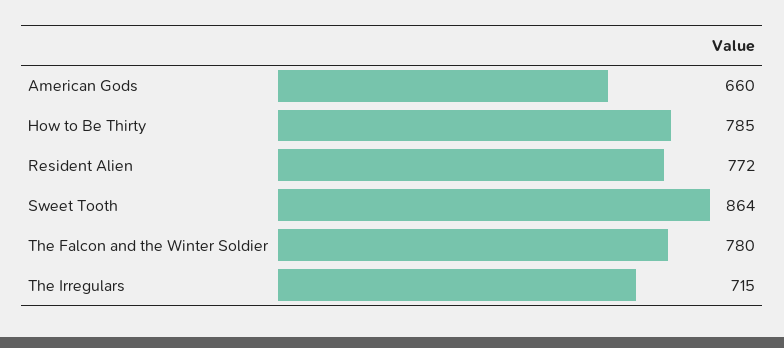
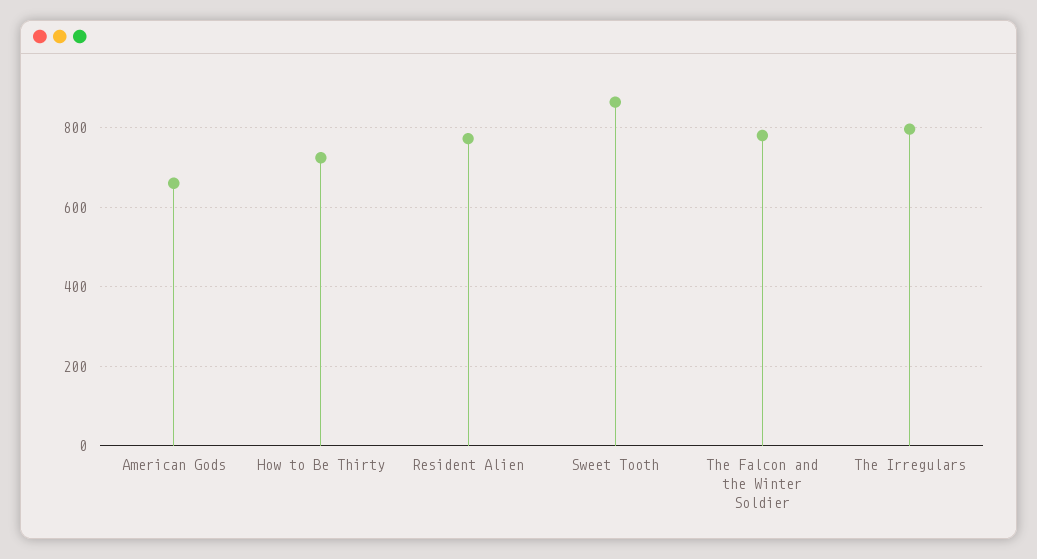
  {
    "American Gods": 660,
-   "How to Be Thirty": 785,
+   "How to Be Thirty": 720,
    "Resident Alien": 772,
    "Sweet Tooth": 864,
    "The Falcon and the Winter Soldier": 780,
-   "The Irregulars": 715
+   "The Irregulars": 800
  }

